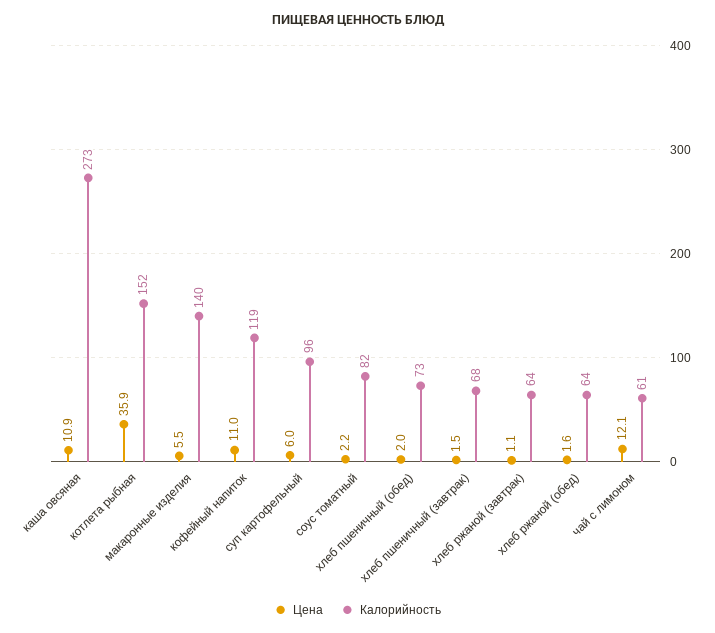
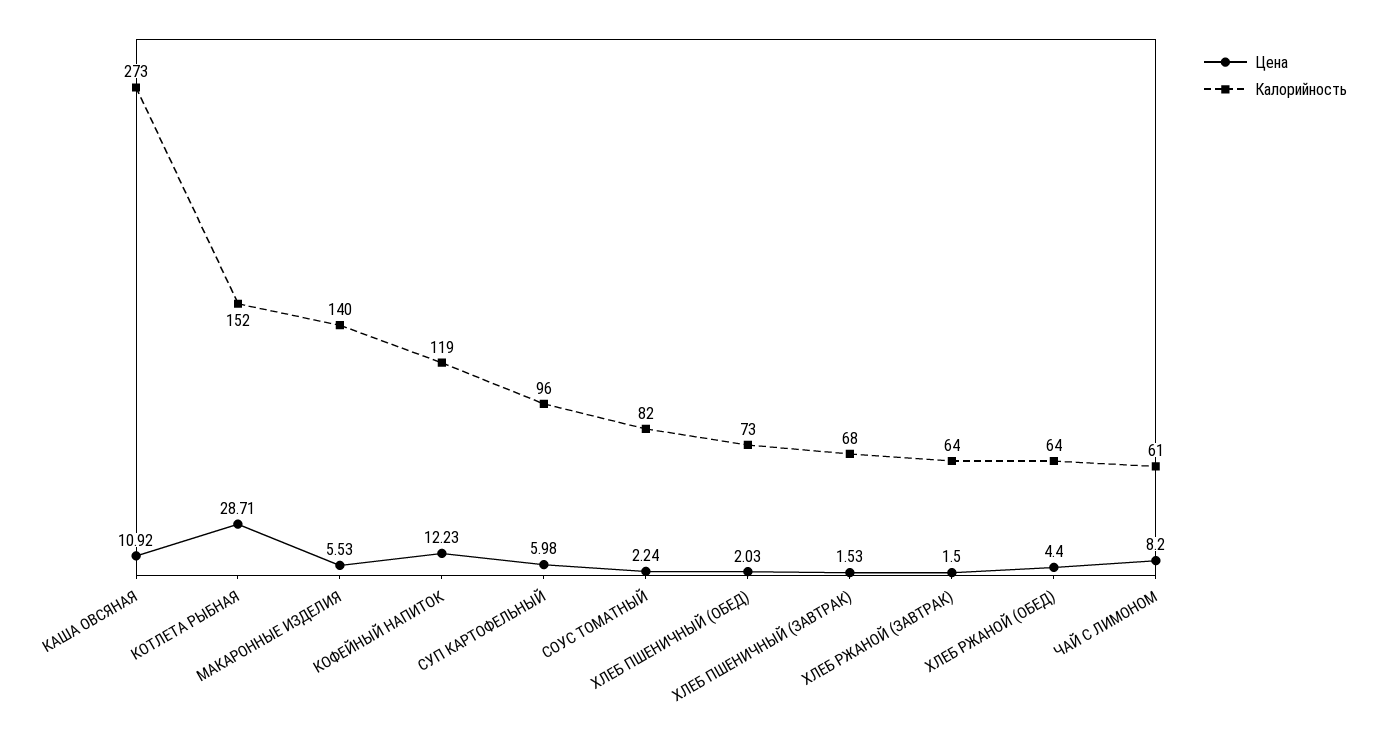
  {
    "Цена": {
      "каша овсяная": 10.92,
-     "котлета рыбная": 35.9,
+     "котлета рыбная": 28.71,
      "макаронные изделия": 5.53,
-     "кофейный напиток": 11,
+     "кофейный напиток": 12.23,
      "суп картофельный": 5.98,
      "соус томатный": 2.24,
      "хлеб пшеничный (обед)": 2.03,
      "хлеб пшеничный (завтрак)": 1.53,
-     "хлеб ржаной (завтрак)": 1.1,
+     "хлеб ржаной (завтрак)": 1.5,
-     "хлеб ржаной (обед)": 1.6,
+     "хлеб ржаной (обед)": 4.4,
-     "чай с лимоном": 12.1
+     "чай с лимоном": 8.2
    },
    "Калорийность": {
      "каша овсяная": 273,
      "котлета рыбная": 152,
      "макаронные изделия": 140,
      "кофейный напиток": 119,
      "суп картофельный": 96,
      "соус томатный": 82,
      "хлеб пшеничный (обед)": 73,
      "хлеб пшеничный (завтрак)": 68,
      "хлеб ржаной (завтрак)": 64,
      "хлеб ржаной (обед)": 64,
      "чай с лимоном": 61
    }
  }

